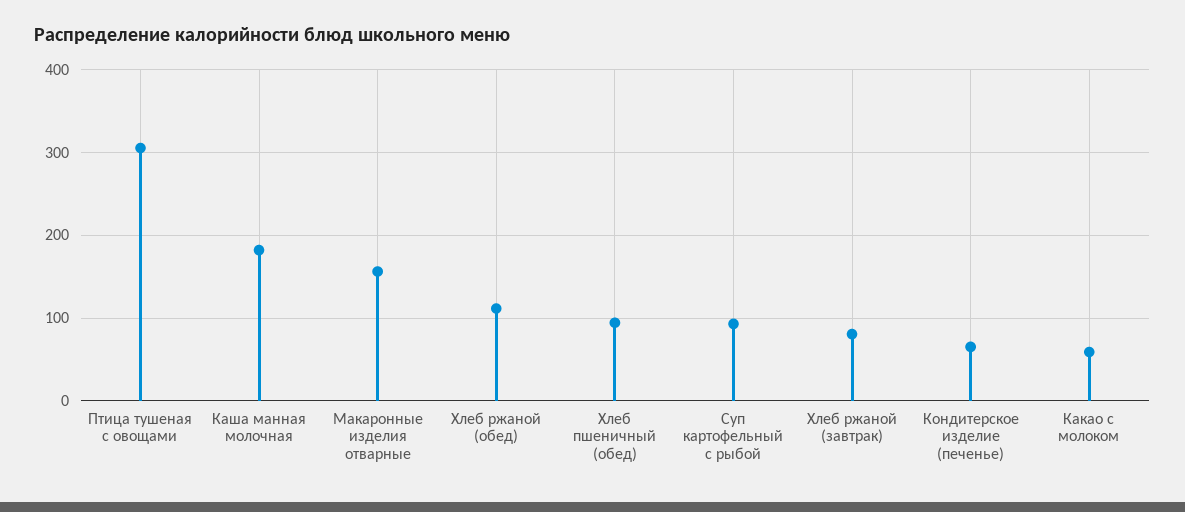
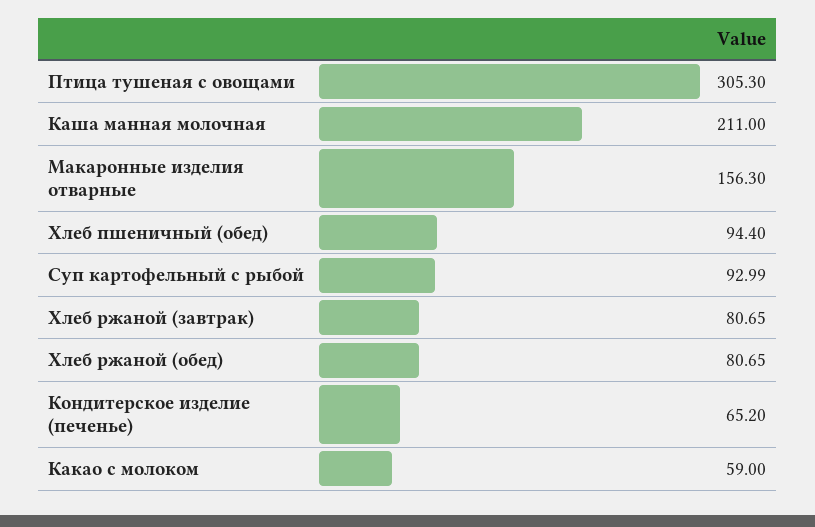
  {
    "Птица тушеная с овощами": 305.3,
-   "Каша манная молочная": 180,
+   "Каша манная молочная": 211,
    "Макаронные изделия отварные": 156.3,
-   "Хлеб ржаной (обед)": 110,
+   "Хлеб ржаной (обед)": 80.65,
    "Хлеб пшеничный (обед)": 94.4,
    "Суп картофельный с рыбой": 92.99,
    "Хлеб ржаной (завтрак)": 80.65,
    "Кондитерское изделие (печенье)": 65.2,
    "Какао с молоком": 59
  }

